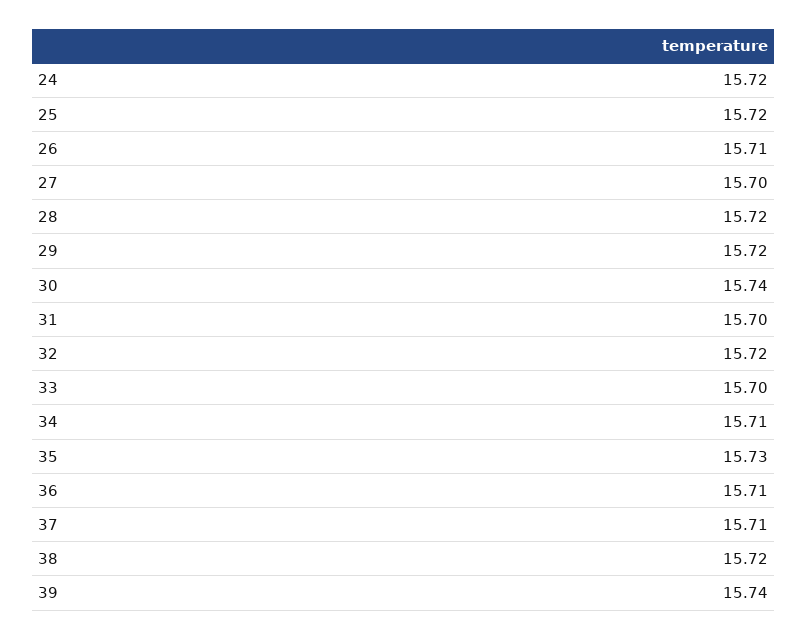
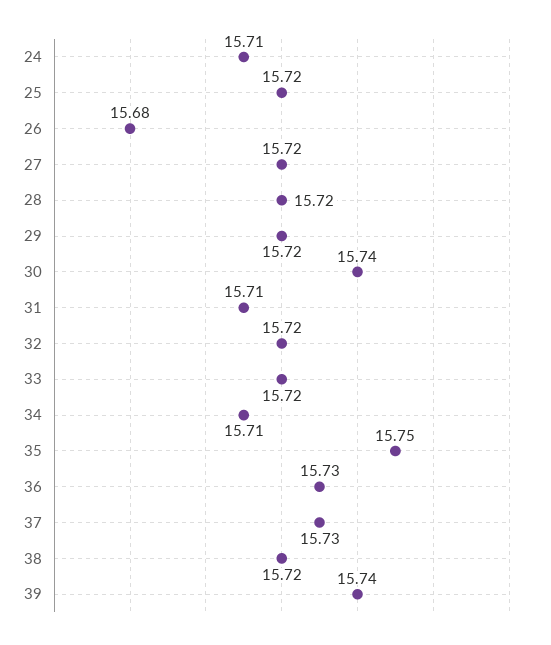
  {
-   "24": 15.72,
+   "24": 15.71,
    "25": 15.72,
-   "26": 15.71,
+   "26": 15.68,
-   "27": 15.7,
+   "27": 15.72,
    "28": 15.72,
    "29": 15.72,
    "30": 15.74,
-   "31": 15.7,
+   "31": 15.71,
    "32": 15.72,
-   "33": 15.7,
+   "33": 15.72,
    "34": 15.71,
-   "35": 15.73,
+   "35": 15.75,
-   "36": 15.71,
+   "36": 15.73,
-   "37": 15.71,
+   "37": 15.73,
    "38": 15.72,
    "39": 15.74
  }

